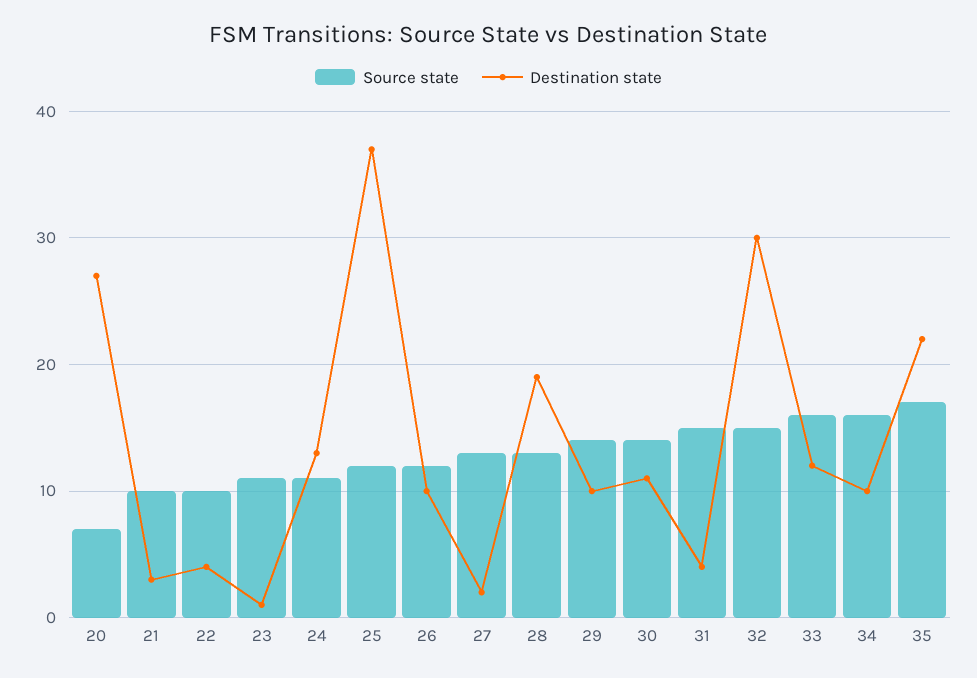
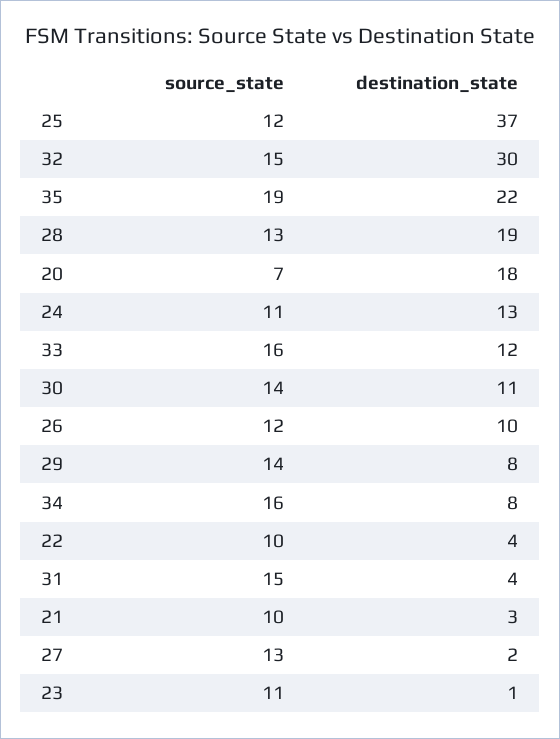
  {
    "Source state": {
      "20": 7,
      "21": 10,
      "22": 10,
      "23": 11,
      "24": 11,
      "25": 12,
      "26": 12,
      "27": 13,
      "28": 13,
      "29": 14,
      "30": 14,
      "31": 15,
      "32": 15,
      "33": 16,
      "34": 16,
-     "35": 17
+     "35": 19
    },
    "Destination state": {
-     "20": 27,
+     "20": 18,
      "21": 3,
      "22": 4,
      "23": 1,
      "24": 13,
      "25": 37,
      "26": 10,
      "27": 2,
      "28": 19,
-     "29": 10,
+     "29": 8,
      "30": 11,
      "31": 4,
      "32": 30,
      "33": 12,
-     "34": 10,
+     "34": 8,
      "35": 22
    }
  }

